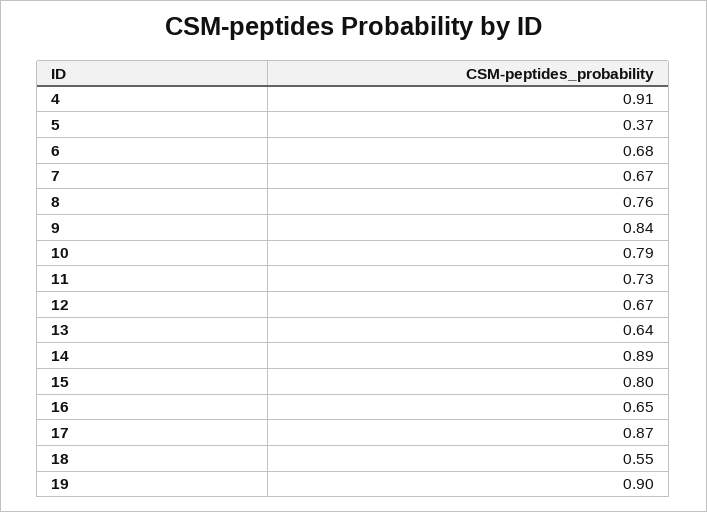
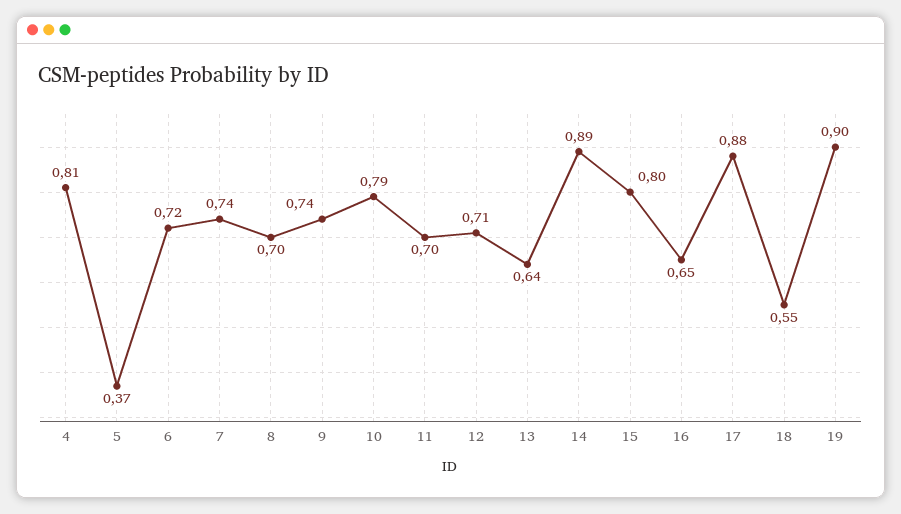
  {
-   "4": 0.91,
+   "4": 0.81,
    "5": 0.37,
-   "6": 0.68,
+   "6": 0.72,
-   "7": 0.67,
+   "7": 0.74,
-   "8": 0.76,
+   "8": 0.7,
-   "9": 0.84,
+   "9": 0.74,
    "10": 0.79,
-   "11": 0.73,
+   "11": 0.7,
-   "12": 0.67,
+   "12": 0.71,
    "13": 0.64,
    "14": 0.89,
    "15": 0.8,
    "16": 0.65,
-   "17": 0.87,
+   "17": 0.88,
    "18": 0.55,
    "19": 0.9
  }

